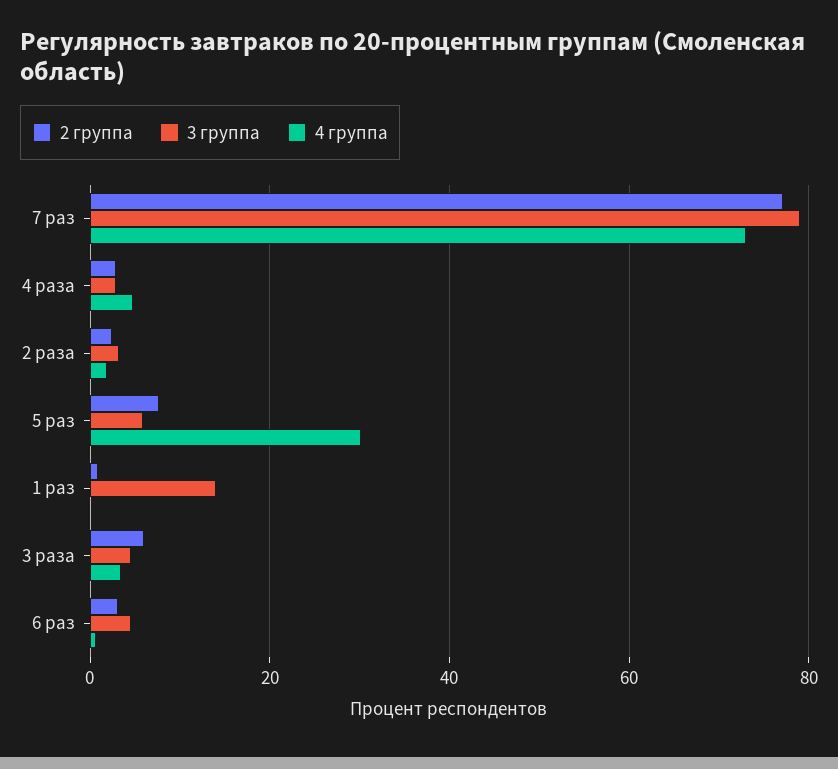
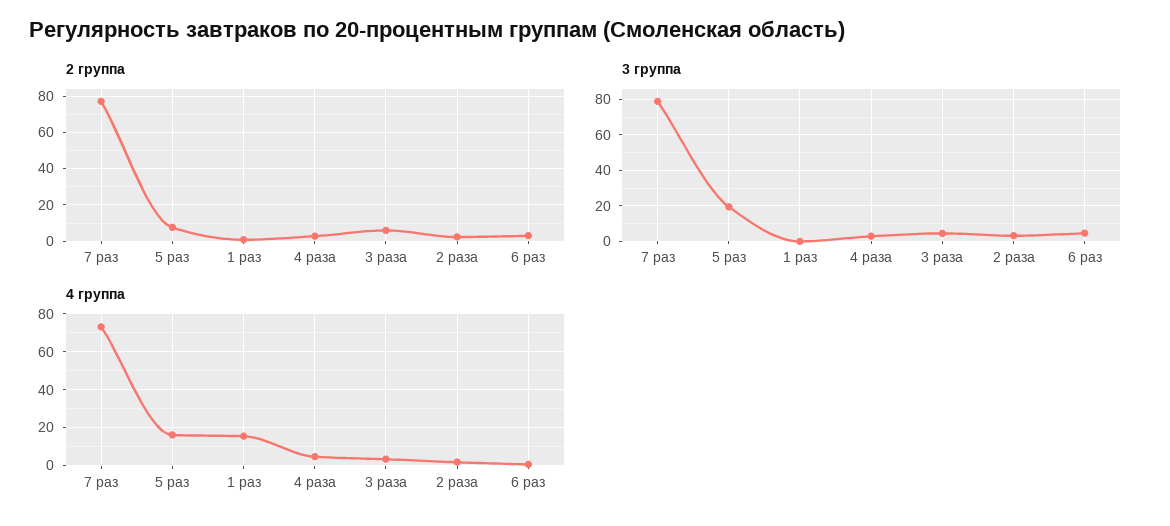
  {
    "2 группа": {
      "7 раз": 78,
      "4 раза": 2,
      "2 раза": 2,
      "5 раз": 8,
      "1 раз": 0,
      "3 раза": 6,
      "6 раз": 4
    },
    "3 группа": {
      "7 раз": 80,
      "4 раза": 2,
      "2 раза": 4,
-     "5 раз": 6,
+     "5 раз": 20,
-     "1 раз": 14,
+     "1 раз": 0,
      "3 раза": 4,
      "6 раз": 4
    },
    "4 группа": {
      "7 раз": 74,
      "4 раза": 4,
      "2 раза": 2,
-     "5 раз": 30,
+     "5 раз": 15,
-     "1 раз": 0,
+     "1 раз": 15,
      "3 раза": 4,
      "6 раз": 0
    }
  }

